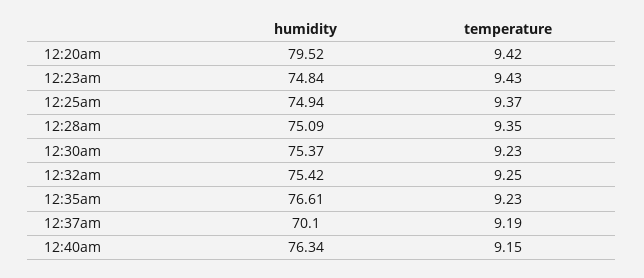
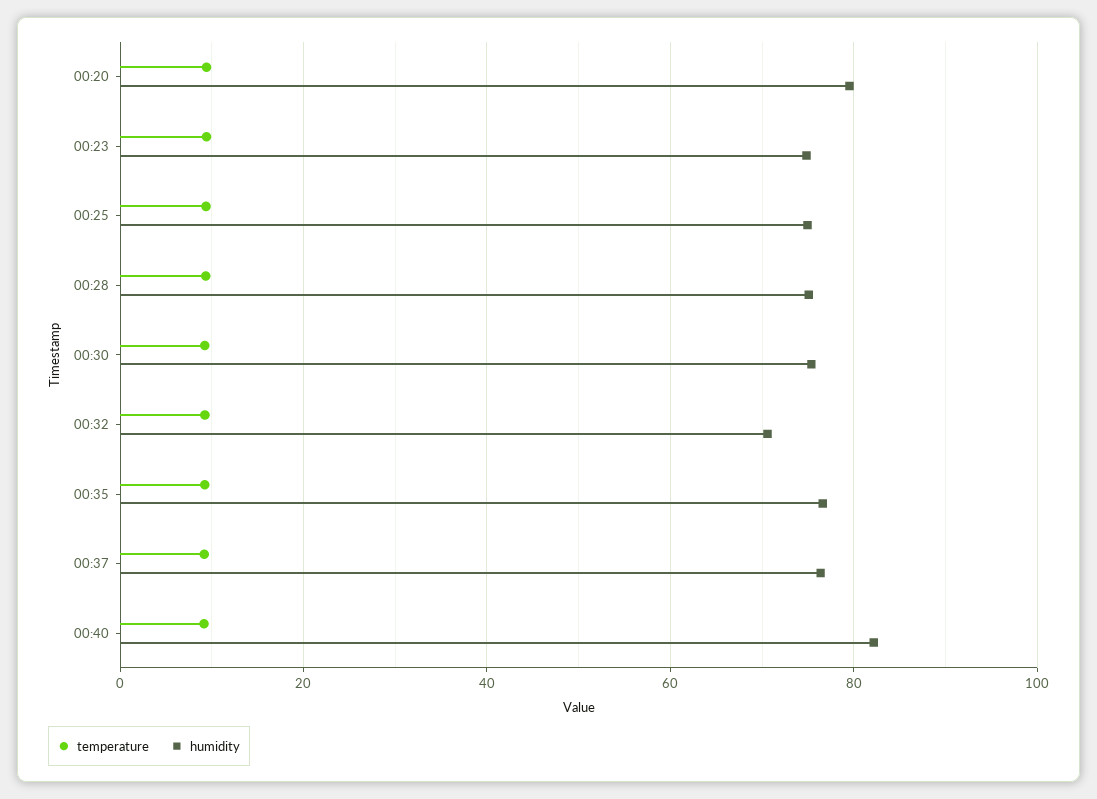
  {
    "humidity": {
      "12:20am": 79.52,
      "12:23am": 74.84,
      "12:25am": 74.94,
      "12:28am": 75.09,
      "12:30am": 75.37,
-     "12:32am": 75.42,
+     "12:32am": 70,
      "12:35am": 76.61,
-     "12:37am": 70.1,
+     "12:37am": 76,
-     "12:40am": 76.34
+     "12:40am": 82
    },
    "temperature": {
      "12:20am": 9.42,
      "12:23am": 9.43,
      "12:25am": 9.37,
      "12:28am": 9.35,
      "12:30am": 9.23,
      "12:32am": 9.25,
      "12:35am": 9.23,
      "12:37am": 9.19,
      "12:40am": 9.15
    }
  }

